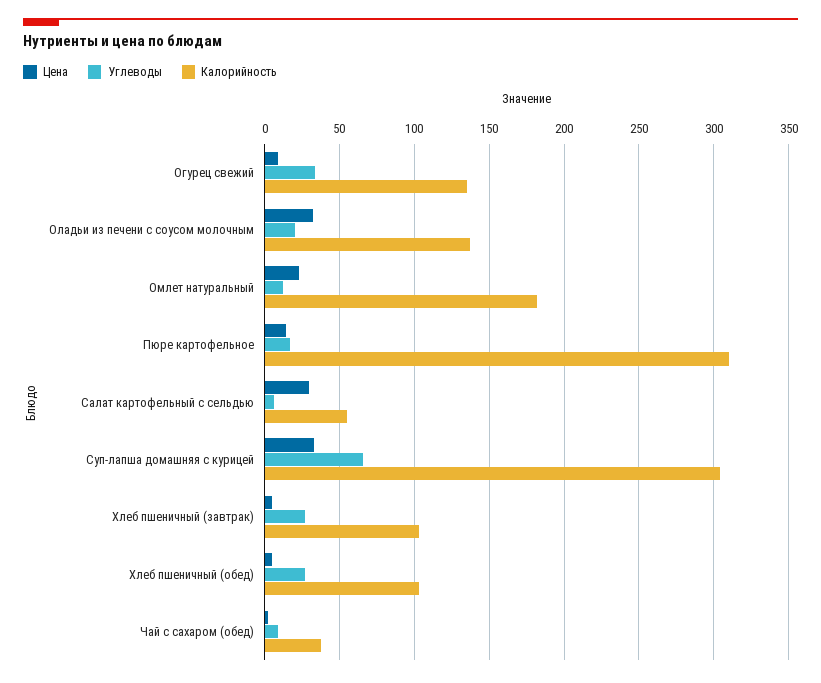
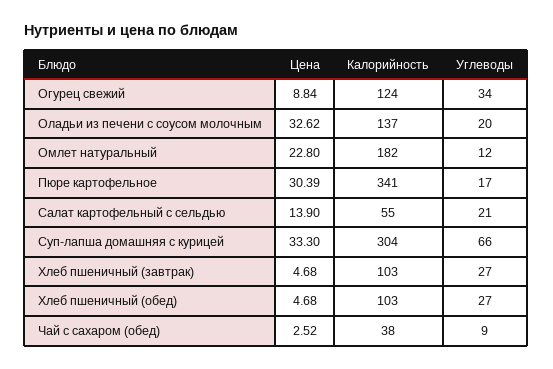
  {
    "Цена": {
      "Огурец свежий": 8.84,
      "Оладьи из печени с соусом молочным": 32.62,
      "Омлет натуральный": 22.8,
-     "Пюре картофельное": 15,
+     "Пюре картофельное": 30.39,
-     "Салат картофельный с сельдью": 30,
+     "Салат картофельный с сельдью": 13.9,
      "Суп-лапша домашняя с курицей": 33.3,
      "Хлеб пшеничный (завтрак)": 4.68,
      "Хлеб пшеничный (обед)": 4.68,
      "Чай с сахаром (обед)": 2.52
    },
    "Углеводы": {
      "Огурец свежий": 34,
      "Оладьи из печени с соусом молочным": 20,
      "Омлет натуральный": 12,
      "Пюре картофельное": 17,
-     "Салат картофельный с сельдью": 5,
+     "Салат картофельный с сельдью": 21,
      "Суп-лапша домашняя с курицей": 66,
      "Хлеб пшеничный (завтрак)": 27,
      "Хлеб пшеничный (обед)": 27,
      "Чай с сахаром (обед)": 9
    },
    "Калорийность": {
-     "Огурец свежий": 135,
+     "Огурец свежий": 124,
      "Оладьи из печени с соусом молочным": 137,
      "Омлет натуральный": 182,
-     "Пюре картофельное": 310,
+     "Пюре картофельное": 341,
      "Салат картофельный с сельдью": 55,
      "Суп-лапша домашняя с курицей": 304,
      "Хлеб пшеничный (завтрак)": 103,
      "Хлеб пшеничный (обед)": 103,
      "Чай с сахаром (обед)": 38
    }
  }

